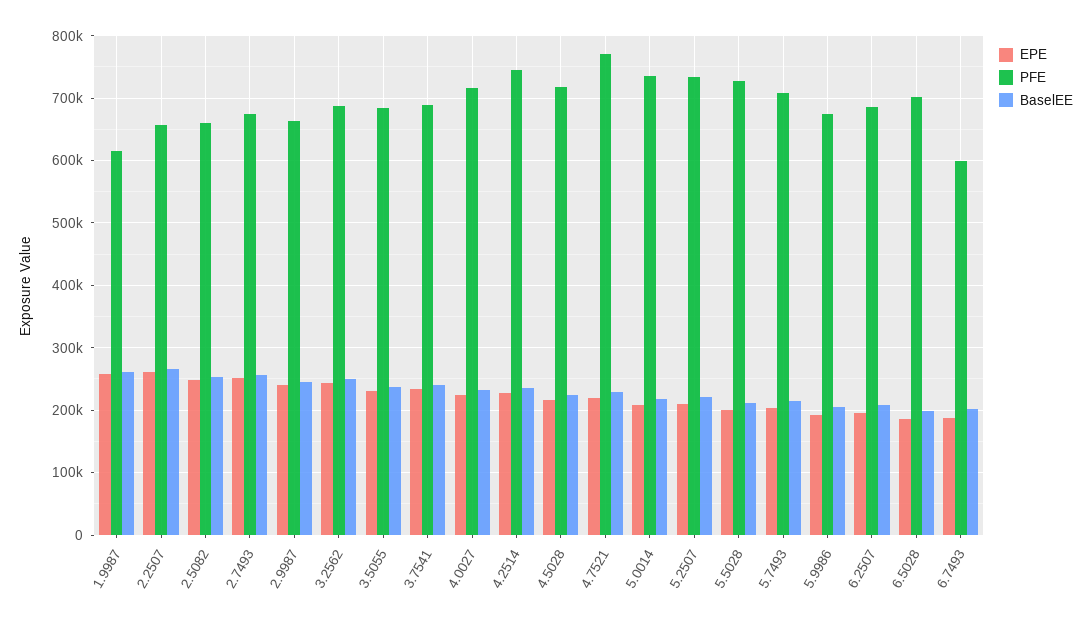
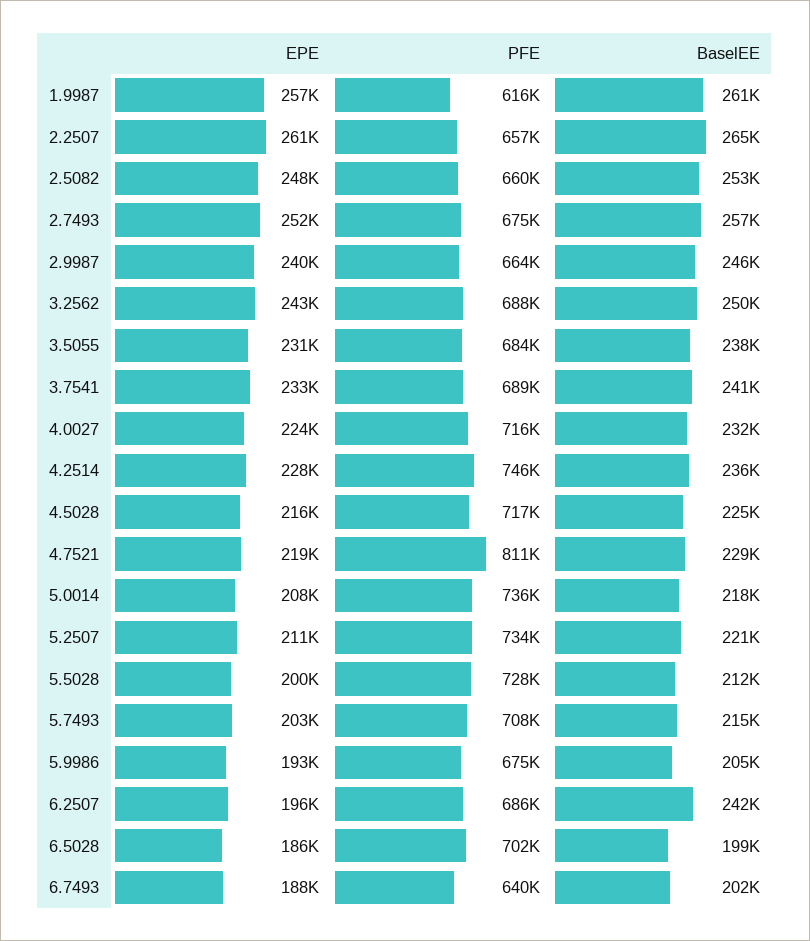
  {
    "EPE": {
      "1.9987": 257000,
      "2.2507": 261000,
      "2.5082": 248000,
      "2.7493": 252000,
      "2.9987": 240000,
      "3.2562": 243000,
      "3.5055": 231000,
      "3.7541": 233000,
      "4.0027": 224000,
      "4.2514": 228000,
      "4.5028": 216000,
      "4.7521": 219000,
      "5.0014": 208000,
      "5.2507": 211000,
      "5.5028": 200000,
      "5.7493": 203000,
      "5.9986": 193000,
      "6.2507": 196000,
      "6.5028": 186000,
      "6.7493": 188000
    },
    "PFE": {
      "1.9987": 616000,
      "2.2507": 657000,
      "2.5082": 660000,
      "2.7493": 675000,
      "2.9987": 664000,
      "3.2562": 688000,
      "3.5055": 684000,
      "3.7541": 689000,
      "4.0027": 716000,
      "4.2514": 746000,
      "4.5028": 717000,
-     "4.7521": 770000,
+     "4.7521": 811000,
      "5.0014": 736000,
      "5.2507": 734000,
      "5.5028": 728000,
      "5.7493": 708000,
      "5.9986": 675000,
      "6.2507": 686000,
      "6.5028": 702000,
-     "6.7493": 600000
+     "6.7493": 640000
    },
    "BaselEE": {
      "1.9987": 261000,
      "2.2507": 265000,
      "2.5082": 253000,
      "2.7493": 257000,
      "2.9987": 246000,
      "3.2562": 250000,
      "3.5055": 238000,
      "3.7541": 241000,
      "4.0027": 232000,
      "4.2514": 236000,
      "4.5028": 225000,
      "4.7521": 229000,
      "5.0014": 218000,
      "5.2507": 221000,
      "5.5028": 212000,
      "5.7493": 215000,
      "5.9986": 205000,
-     "6.2507": 210000,
+     "6.2507": 242000,
      "6.5028": 199000,
      "6.7493": 202000
    }
  }

